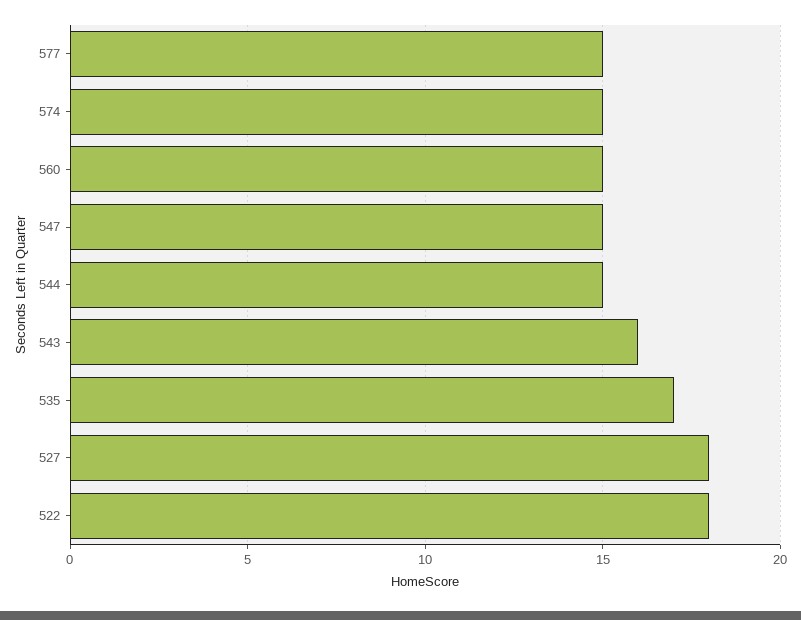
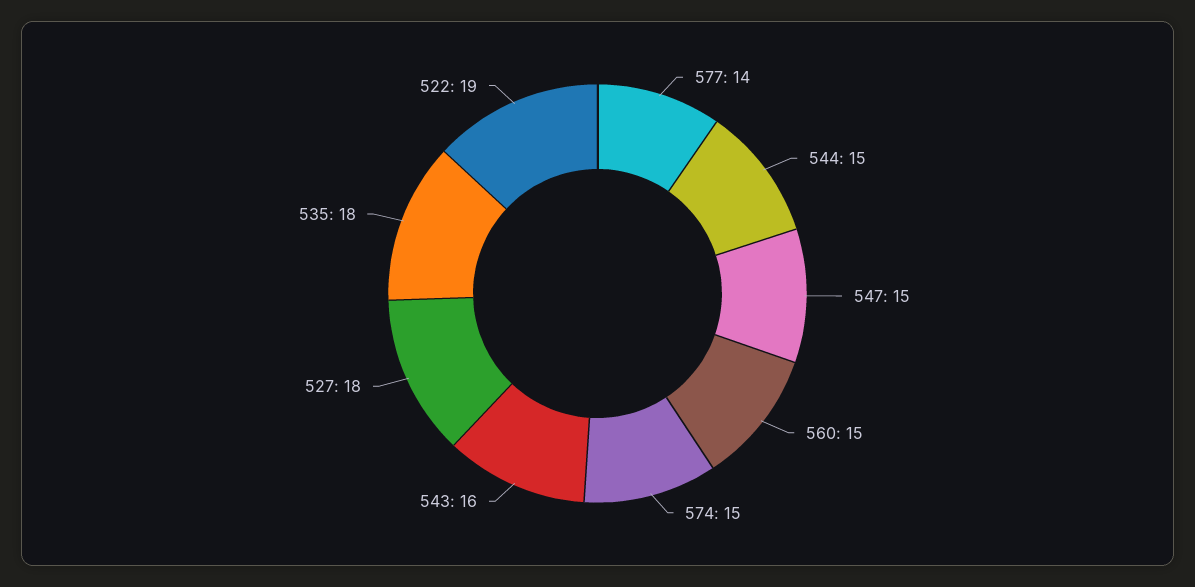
  {
-   "577": 15,
+   "577": 14,
    "574": 15,
    "560": 15,
    "547": 15,
    "544": 15,
    "543": 16,
-   "535": 17,
+   "535": 18,
    "527": 18,
-   "522": 18
+   "522": 19
  }

